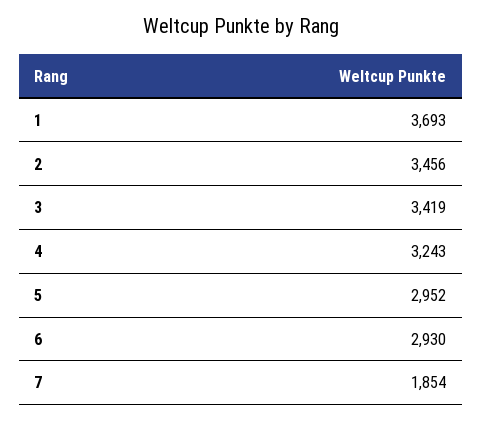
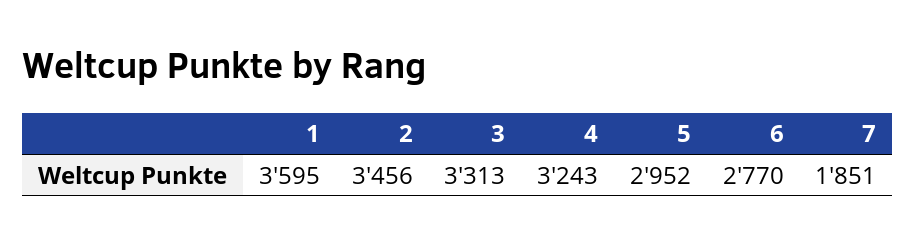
  {
-   "1": 3693,
+   "1": 3595,
    "2": 3456,
-   "3": 3419,
+   "3": 3313,
    "4": 3243,
    "5": 2952,
-   "6": 2930,
+   "6": 2770,
-   "7": 1854
+   "7": 1851
  }

